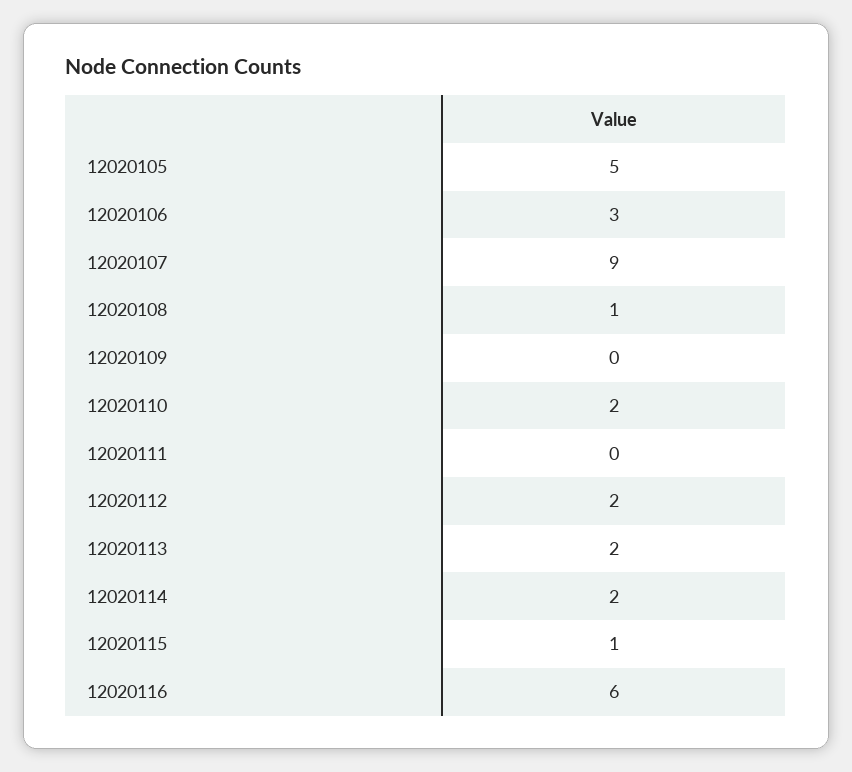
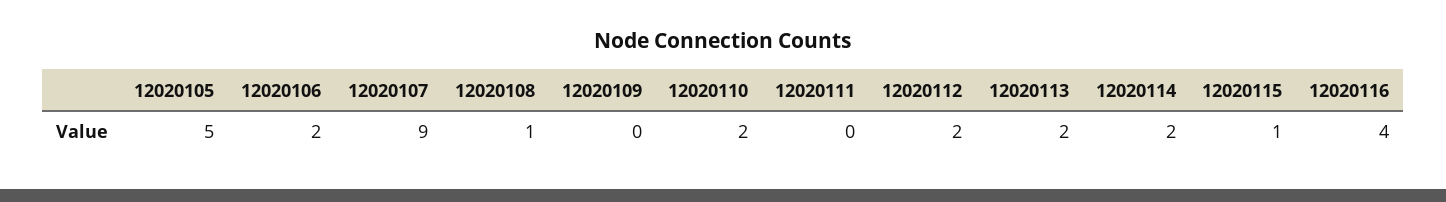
  {
    "12020105": 5,
-   "12020106": 3,
+   "12020106": 2,
    "12020107": 9,
    "12020108": 1,
    "12020109": 0,
    "12020110": 2,
    "12020111": 0,
    "12020112": 2,
    "12020113": 2,
    "12020114": 2,
    "12020115": 1,
-   "12020116": 6
+   "12020116": 4
  }

